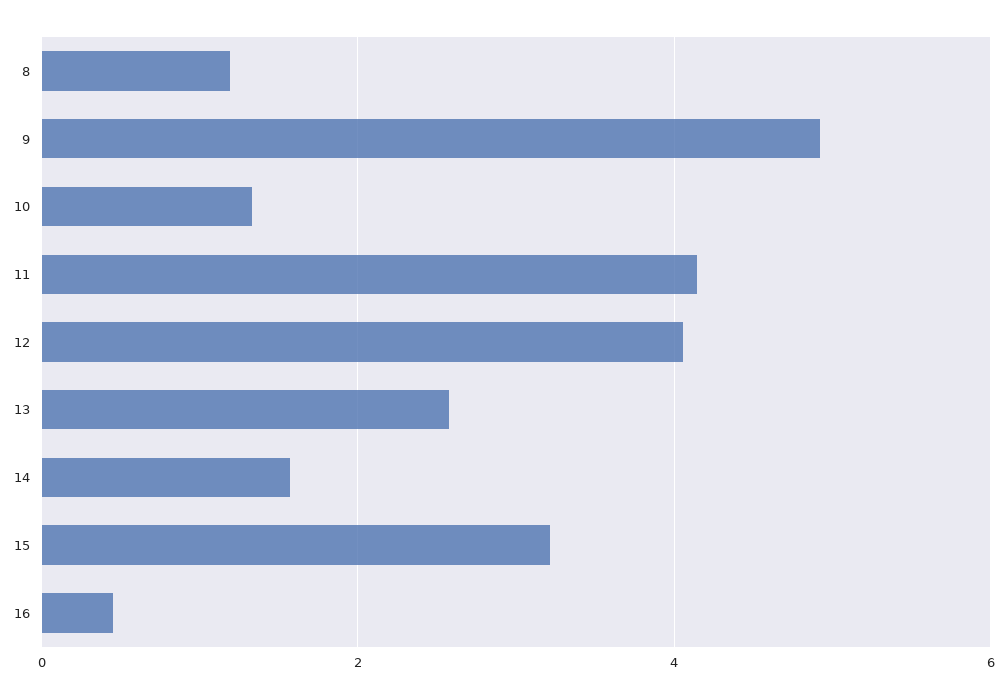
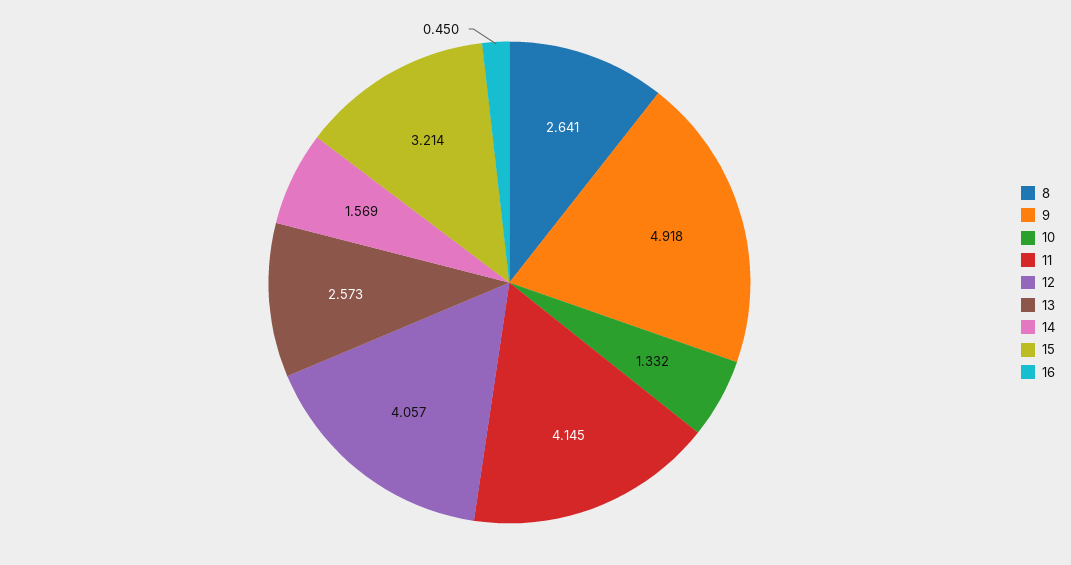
  {
-   "8": 1.2,
+   "8": 2.641,
    "9": 4.918,
    "10": 1.332,
    "11": 4.145,
    "12": 4.057,
    "13": 2.573,
    "14": 1.569,
    "15": 3.214,
    "16": 0.45
  }

